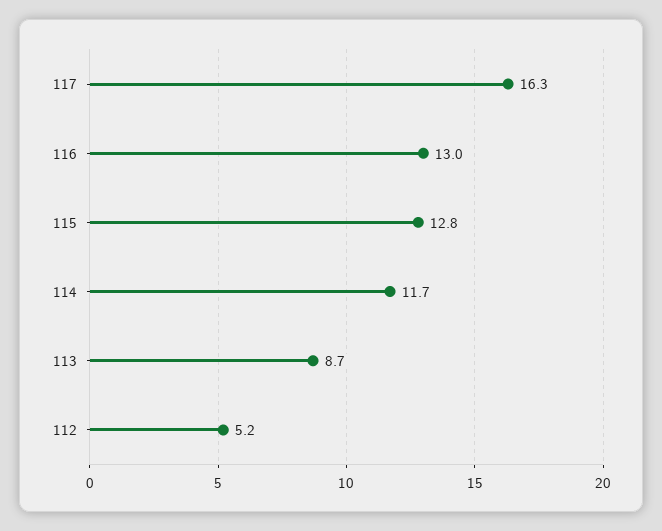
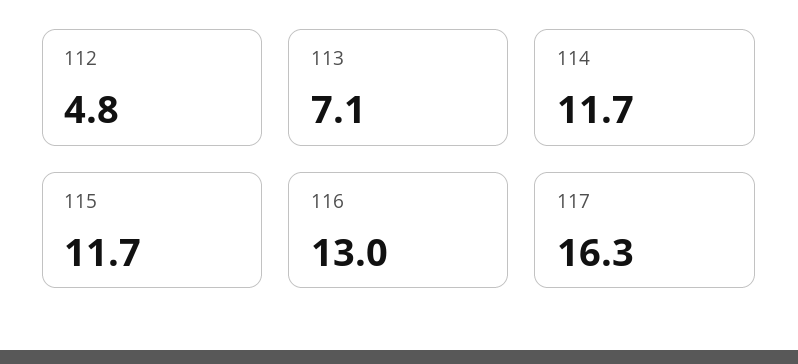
  {
    "117": 16.3,
    "116": 13,
-   "115": 12.8,
+   "115": 11.7,
    "114": 11.7,
-   "113": 8.7,
+   "113": 7.1,
-   "112": 5.2
+   "112": 4.8
  }

